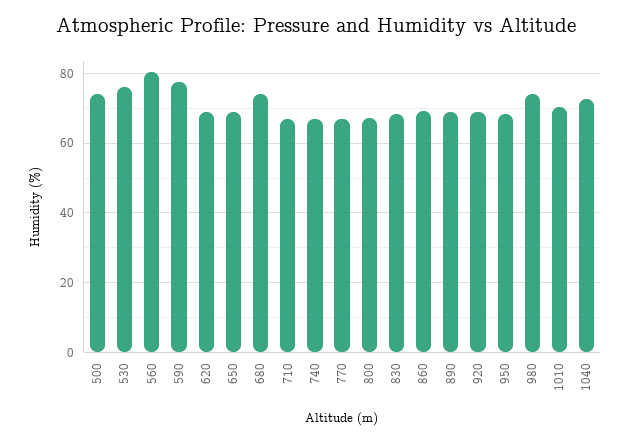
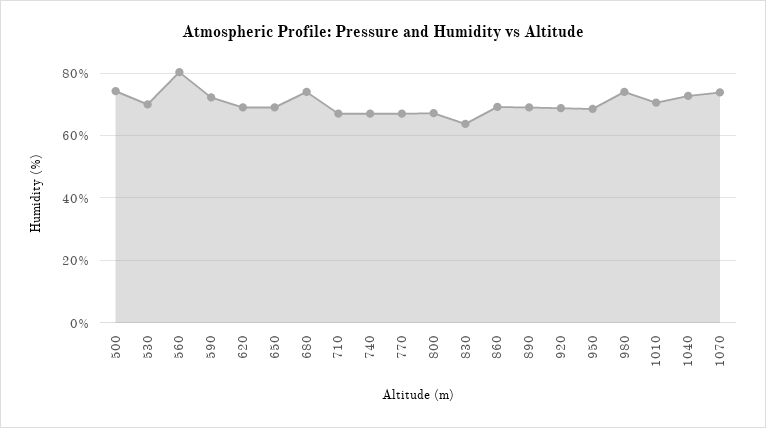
  {
    "500": 74,
-   "530": 76,
+   "530": 70,
    "560": 80,
-   "590": 78,
+   "590": 72,
    "620": 70,
    "650": 70,
    "680": 74,
    "710": 68,
    "740": 68,
    "770": 68,
    "800": 68,
-   "830": 68,
+   "830": 64,
    "860": 70,
    "890": 70,
    "920": 68,
    "950": 68,
    "980": 74,
    "1010": 70,
-   "1040": 72
+   "1040": 72,
+   "1070": 74
  }

